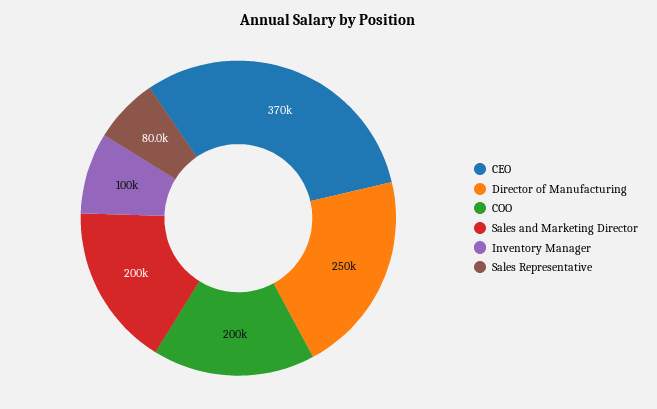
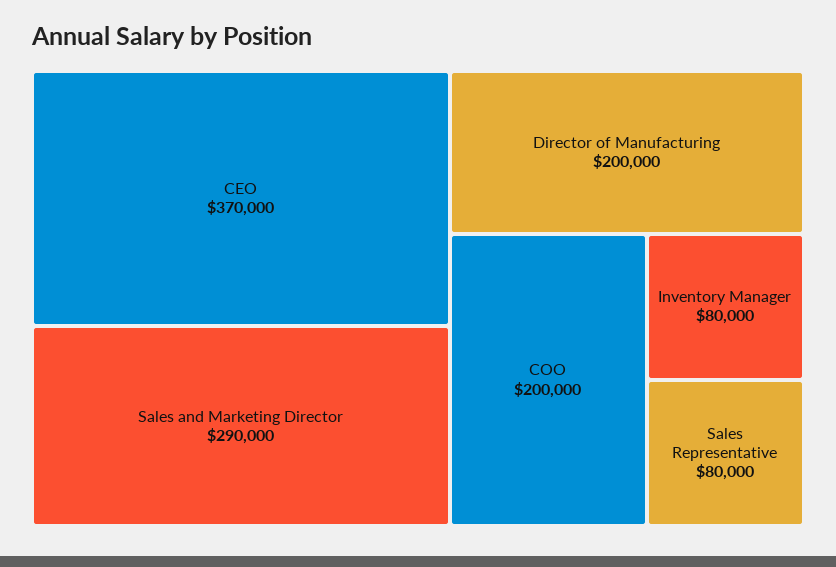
  {
    "CEO": 370000,
-   "Director of Manufacturing": 250000,
+   "Director of Manufacturing": 200000,
    "COO": 200000,
-   "Sales and Marketing Director": 200000,
+   "Sales and Marketing Director": 290000,
-   "Inventory Manager": 100000,
+   "Inventory Manager": 80000,
    "Sales Representative": 80000
  }

